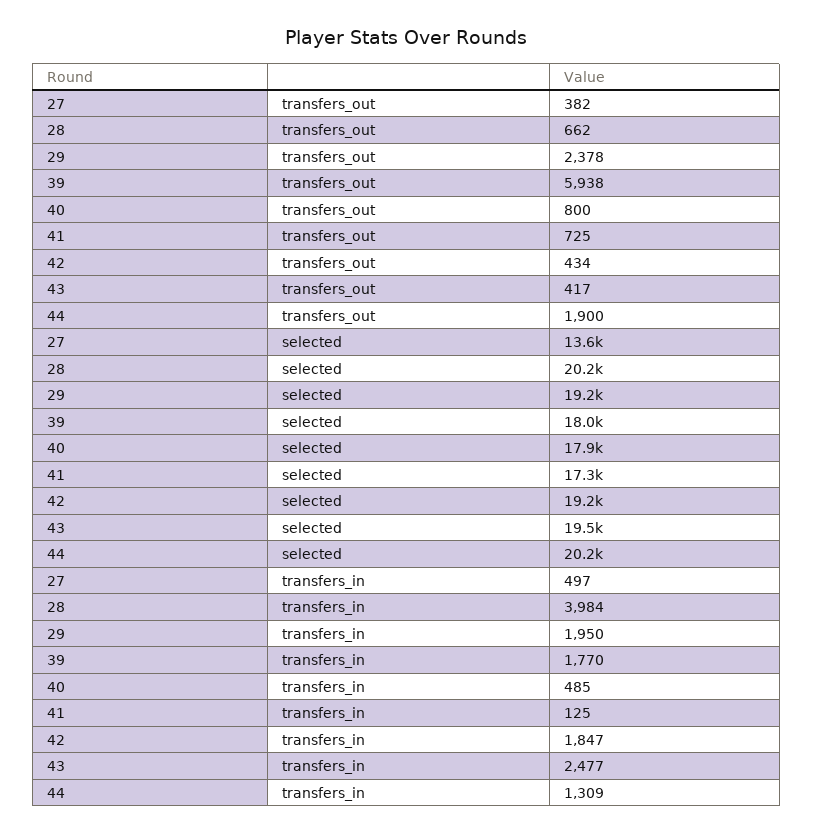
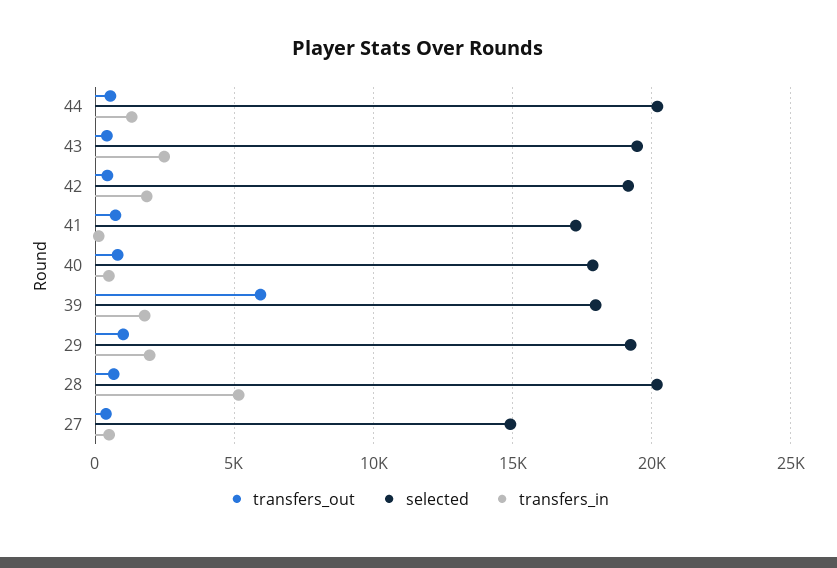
  {
    "transfers_out": {
      "27": 382,
      "28": 662,
-     "29": 2378,
+     "29": 1000,
      "39": 5938,
      "40": 800,
      "41": 725,
      "42": 434,
      "43": 417,
-     "44": 1900
+     "44": 500
    },
    "selected": {
-     "27": 13600,
+     "27": 15000,
      "28": 20200,
      "29": 19200,
      "39": 18000,
      "40": 17900,
      "41": 17300,
      "42": 19200,
      "43": 19500,
      "44": 20200
    },
    "transfers_in": {
      "27": 497,
-     "28": 3984,
+     "28": 5000,
      "29": 1950,
      "39": 1770,
      "40": 485,
      "41": 125,
      "42": 1847,
      "43": 2477,
      "44": 1309
    }
  }

